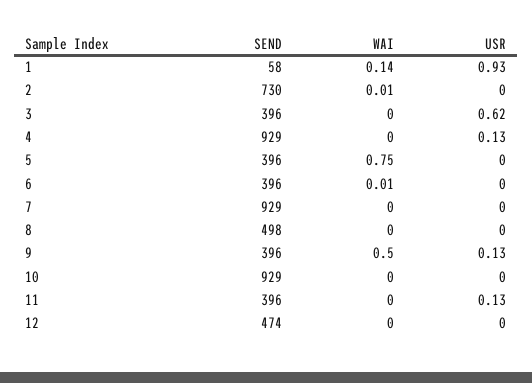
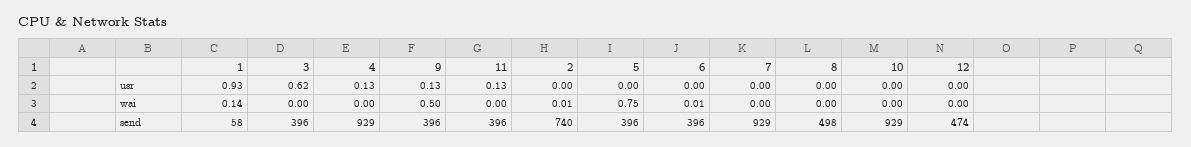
  {
    "SEND": {
      "1": 58,
-     "2": 730,
+     "2": 740,
      "3": 396,
      "4": 929,
      "5": 396,
      "6": 396,
      "7": 929,
      "8": 498,
      "9": 396,
      "10": 929,
      "11": 396,
      "12": 474
    },
    "WAI": {
      "1": 0.14,
      "2": 0.01,
      "3": 0,
      "4": 0,
      "5": 0.75,
      "6": 0.01,
      "7": 0,
      "8": 0,
      "9": 0.5,
      "10": 0,
      "11": 0,
      "12": 0
    },
    "USR": {
      "1": 0.93,
      "2": 0,
      "3": 0.62,
      "4": 0.13,
      "5": 0,
      "6": 0,
      "7": 0,
      "8": 0,
      "9": 0.13,
      "10": 0,
      "11": 0.13,
      "12": 0
    }
  }

